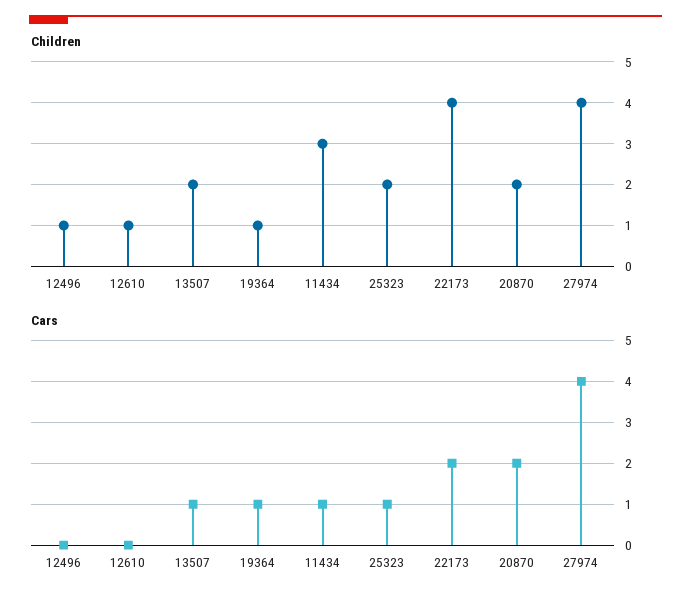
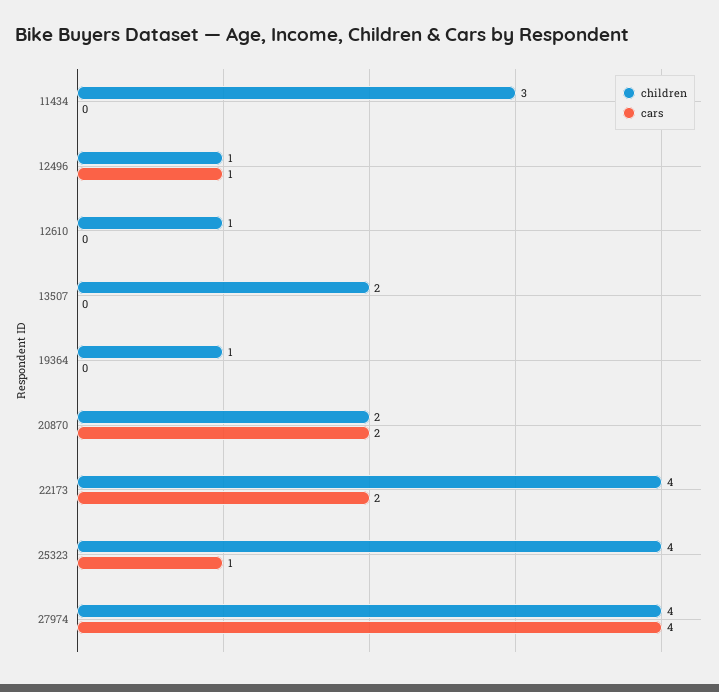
  {
    "Children": {
      "12496": 1,
      "12610": 1,
      "13507": 2,
      "19364": 1,
      "11434": 3,
-     "25323": 2,
+     "25323": 4,
      "22173": 4,
      "20870": 2,
      "27974": 4
    },
    "Cars": {
-     "12496": 0,
+     "12496": 1,
      "12610": 0,
-     "13507": 1,
+     "13507": 0,
-     "19364": 1,
+     "19364": 0,
-     "11434": 1,
+     "11434": 0,
      "25323": 1,
      "22173": 2,
      "20870": 2,
      "27974": 4
    }
  }

